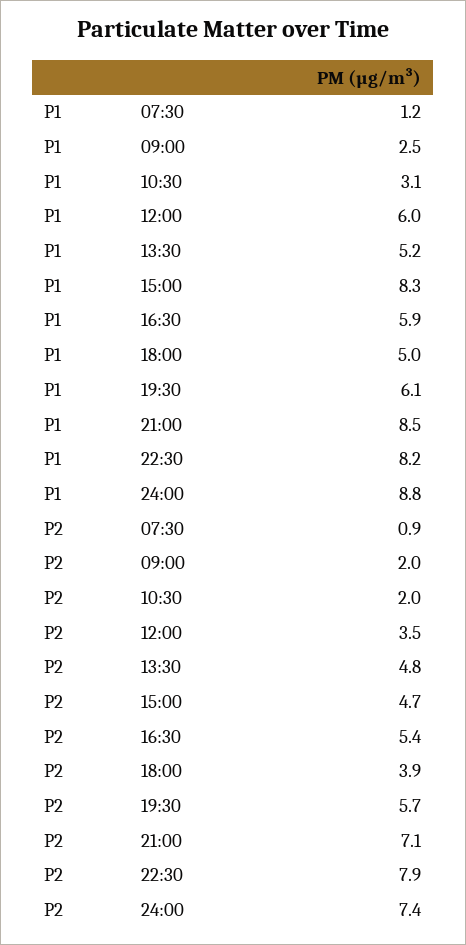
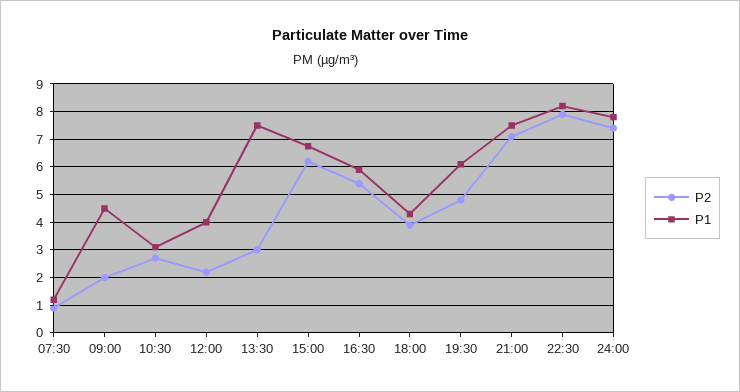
  {
    "P1": {
      "07:30": 1.2,
-     "09:00": 2.5,
+     "09:00": 4.5,
      "10:30": 3.1,
-     "12:00": 6,
+     "12:00": 4,
-     "13:30": 5.2,
+     "13:30": 7.5,
-     "15:00": 8.3,
+     "15:00": 6.75,
      "16:30": 5.9,
-     "18:00": 5,
+     "18:00": 4.25,
      "19:30": 6.1,
-     "21:00": 8.5,
+     "21:00": 7.5,
      "22:30": 8.2,
-     "24:00": 8.8
+     "24:00": 7.75
    },
    "P2": {
      "07:30": 0.9,
      "09:00": 2,
-     "10:30": 2,
+     "10:30": 2.75,
-     "12:00": 3.5,
+     "12:00": 2.25,
-     "13:30": 4.8,
+     "13:30": 3,
-     "15:00": 4.7,
+     "15:00": 6.25,
      "16:30": 5.4,
      "18:00": 3.9,
-     "19:30": 5.7,
+     "19:30": 4.75,
      "21:00": 7.1,
      "22:30": 7.9,
      "24:00": 7.4
    }
  }

